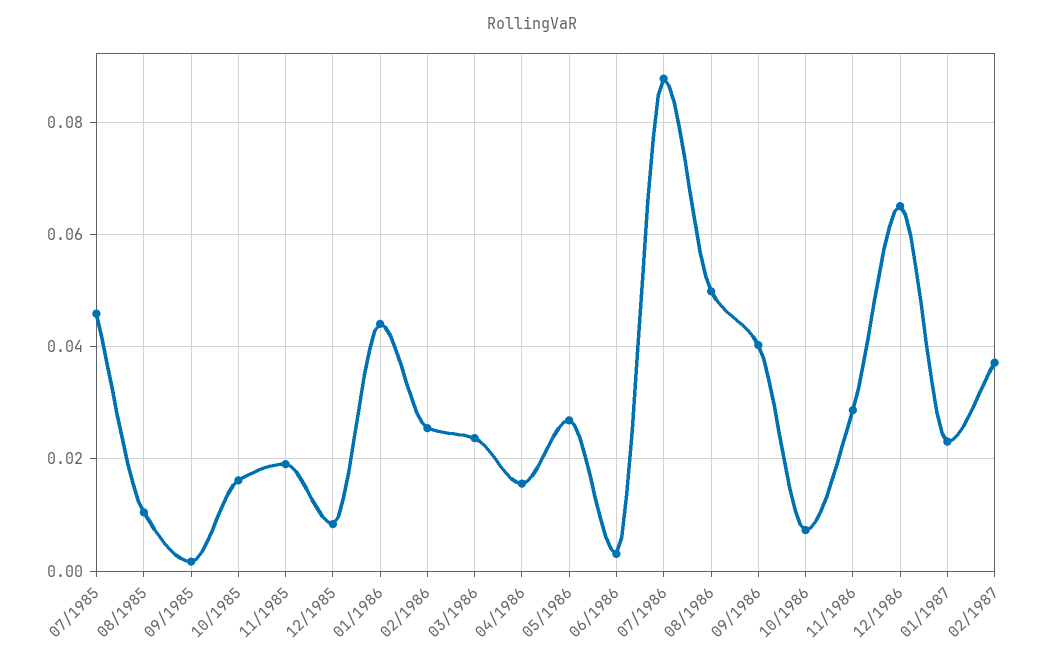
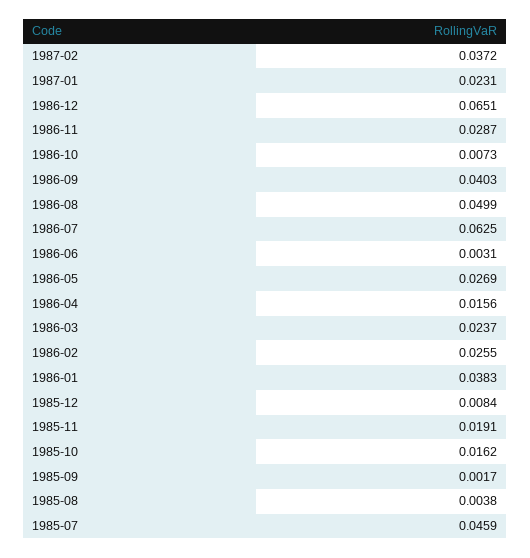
  {
    "07/1985": 0.0459,
-   "08/1985": 0.01,
+   "08/1985": 0.0038,
    "09/1985": 0.0017,
    "10/1985": 0.0162,
    "11/1985": 0.0191,
    "12/1985": 0.0084,
-   "01/1986": 0.044,
+   "01/1986": 0.0383,
    "02/1986": 0.0255,
    "03/1986": 0.0237,
    "04/1986": 0.0156,
    "05/1986": 0.0269,
    "06/1986": 0.0031,
-   "07/1986": 0.088,
+   "07/1986": 0.0625,
    "08/1986": 0.0499,
    "09/1986": 0.0403,
    "10/1986": 0.0073,
    "11/1986": 0.0287,
    "12/1986": 0.0651,
    "01/1987": 0.0231,
    "02/1987": 0.0372
  }

